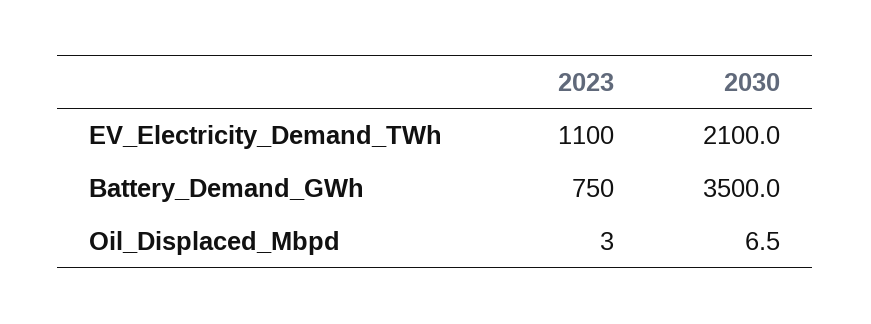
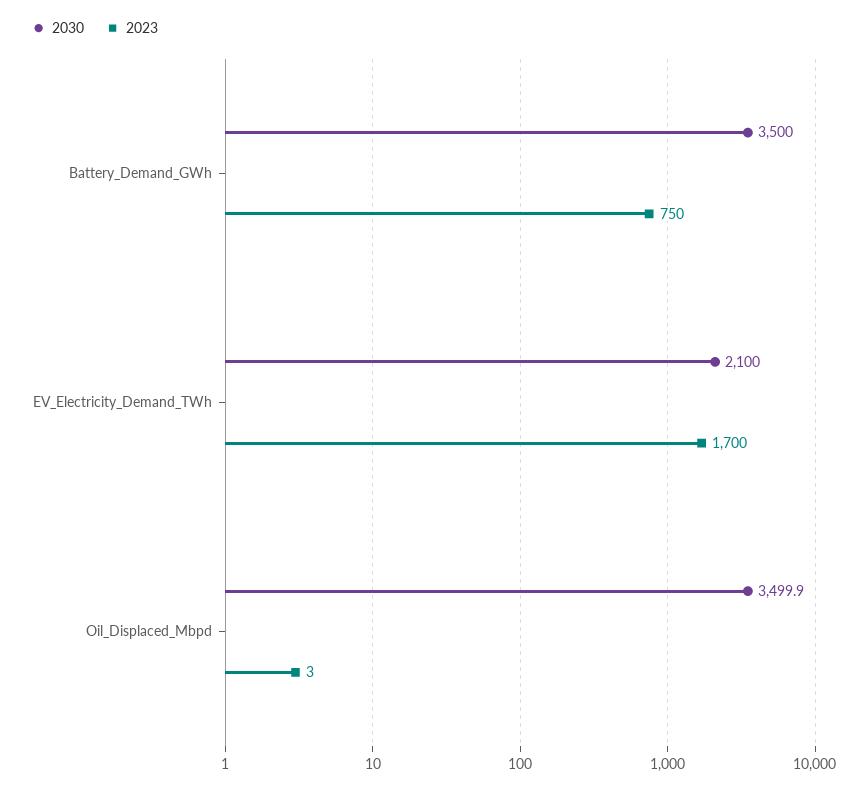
  {
    "2023": {
-     "EV_Electricity_Demand_TWh": 1100,
+     "EV_Electricity_Demand_TWh": 1700,
      "Battery_Demand_GWh": 750,
      "Oil_Displaced_Mbpd": 3
    },
    "2030": {
      "EV_Electricity_Demand_TWh": 2100,
      "Battery_Demand_GWh": 3500,
-     "Oil_Displaced_Mbpd": 6.5
+     "Oil_Displaced_Mbpd": 3499.9
    }
  }

